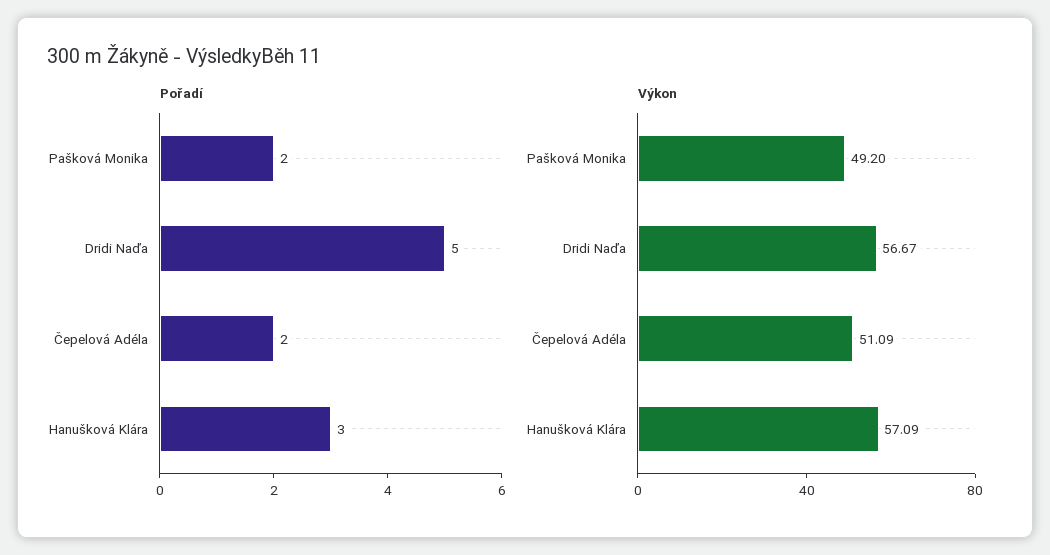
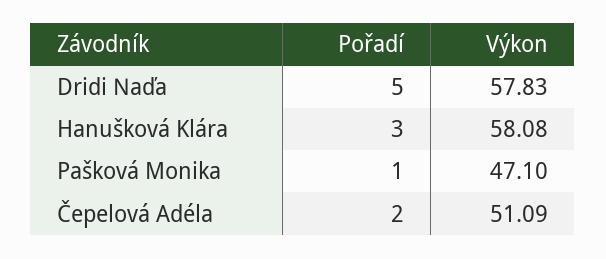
  {
    "Pořadí": {
-     "Pašková Monika": 2,
+     "Pašková Monika": 1,
      "Dridi Naďa": 5,
      "Čepelová Adéla": 2,
      "Hanušková Klára": 3
    },
    "Výkon": {
-     "Pašková Monika": 49.2,
+     "Pašková Monika": 47.1,
-     "Dridi Naďa": 56.67,
+     "Dridi Naďa": 57.83,
      "Čepelová Adéla": 51.09,
-     "Hanušková Klára": 57.09
+     "Hanušková Klára": 58.08
    }
  }

